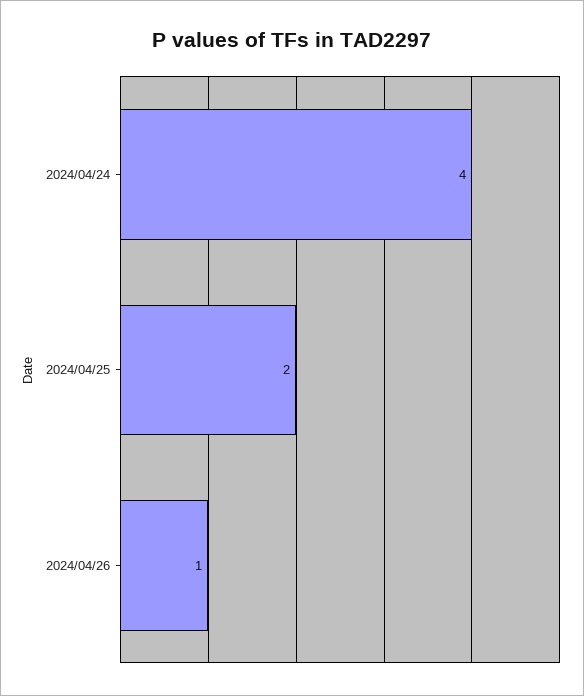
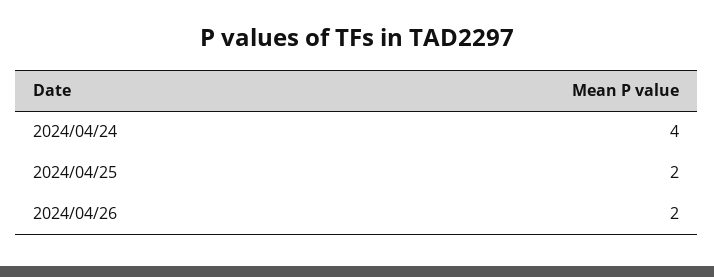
  {
    "2024/04/24": 4,
    "2024/04/25": 2,
-   "2024/04/26": 1
+   "2024/04/26": 2
  }

